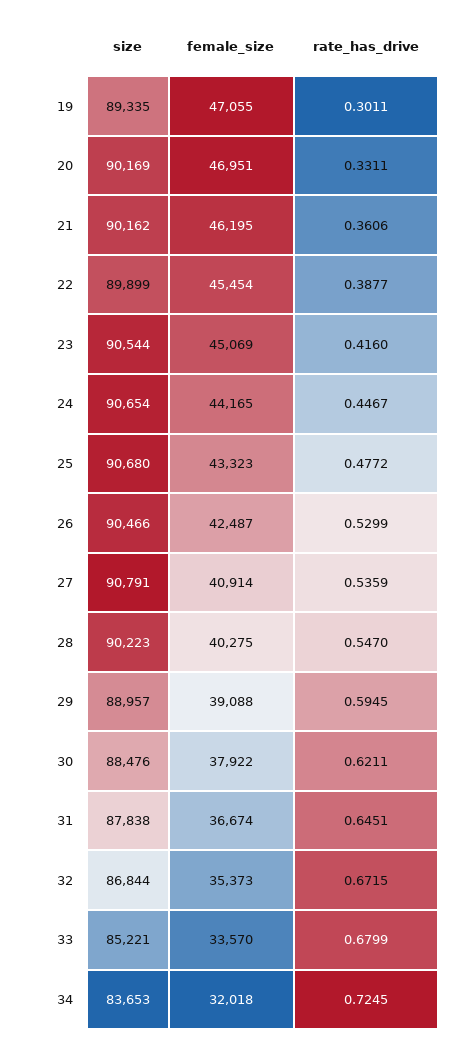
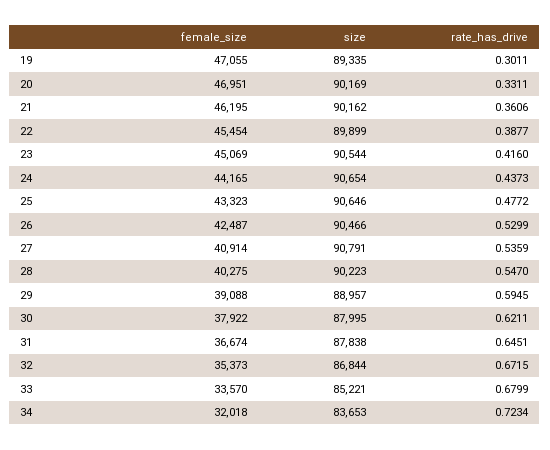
  {
    "size": {
      "19": 89335,
      "20": 90169,
      "21": 90162,
      "22": 89899,
      "23": 90544,
      "24": 90654,
-     "25": 90680,
+     "25": 90646,
      "26": 90466,
      "27": 90791,
      "28": 90223,
      "29": 88957,
-     "30": 88476,
+     "30": 87995,
      "31": 87838,
      "32": 86844,
      "33": 85221,
      "34": 83653
    },
    "female_size": {
      "19": 47055,
      "20": 46951,
      "21": 46195,
      "22": 45454,
      "23": 45069,
      "24": 44165,
      "25": 43323,
      "26": 42487,
      "27": 40914,
      "28": 40275,
      "29": 39088,
      "30": 37922,
      "31": 36674,
      "32": 35373,
      "33": 33570,
      "34": 32018
    },
    "rate_has_drive": {
      "19": 0.3011,
      "20": 0.3311,
      "21": 0.3606,
      "22": 0.3877,
      "23": 0.416,
-     "24": 0.4467,
+     "24": 0.4373,
      "25": 0.4772,
      "26": 0.5299,
      "27": 0.5359,
      "28": 0.547,
      "29": 0.5945,
      "30": 0.6211,
      "31": 0.6451,
      "32": 0.6715,
      "33": 0.6799,
-     "34": 0.7245
+     "34": 0.7234
    }
  }

